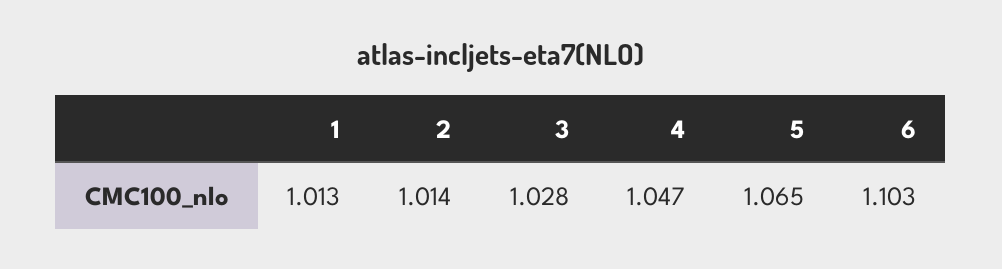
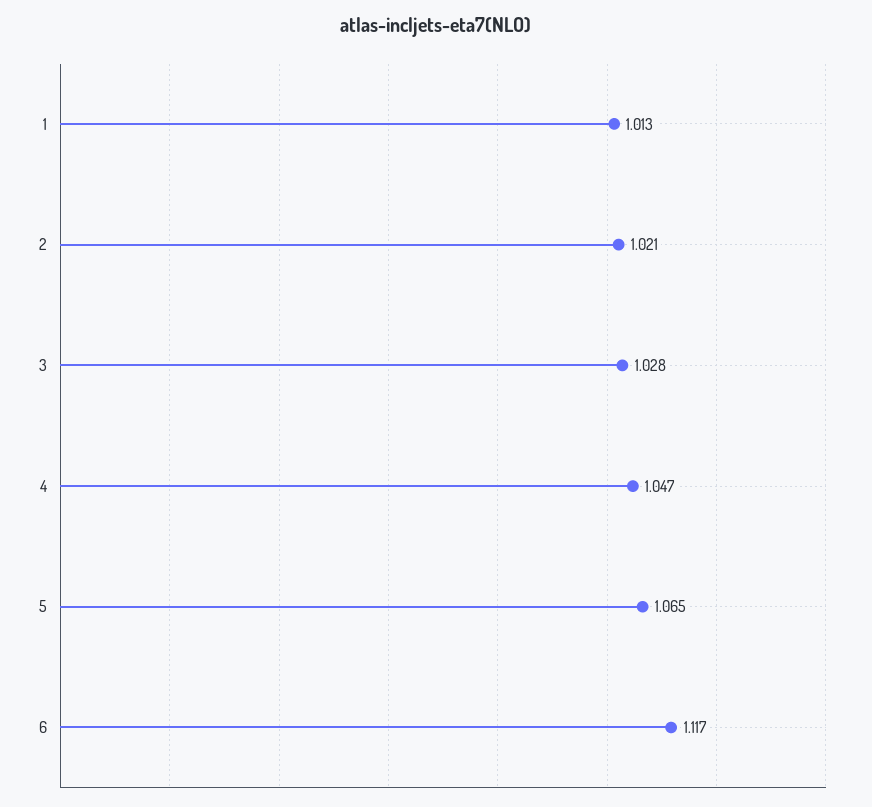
  {
    "1": 1.013,
-   "2": 1.014,
+   "2": 1.021,
    "3": 1.028,
    "4": 1.047,
    "5": 1.065,
-   "6": 1.103
+   "6": 1.117
  }

